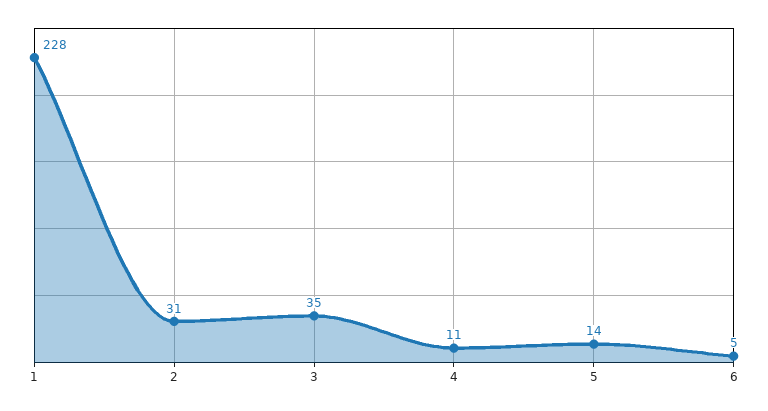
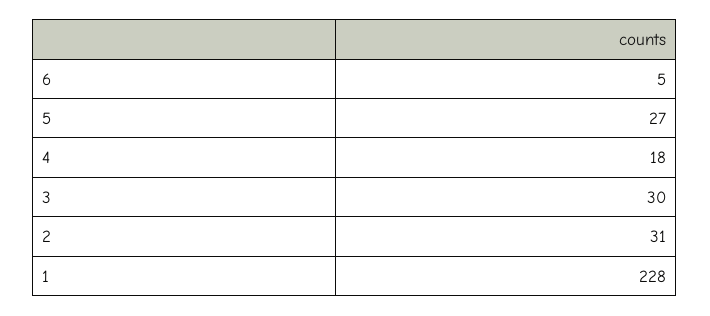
  {
    "1": 228,
    "2": 31,
-   "3": 35,
+   "3": 30,
-   "4": 11,
+   "4": 18,
-   "5": 14,
+   "5": 27,
    "6": 5
  }

